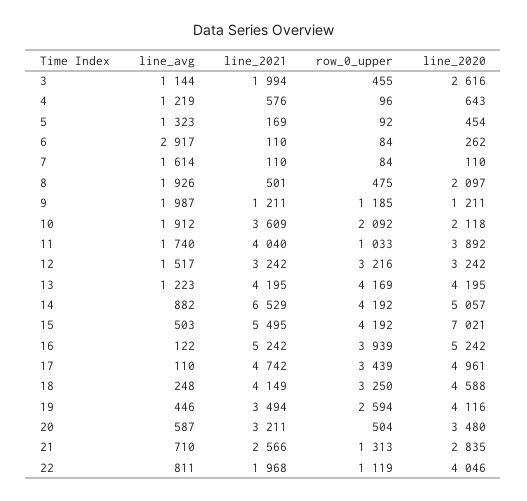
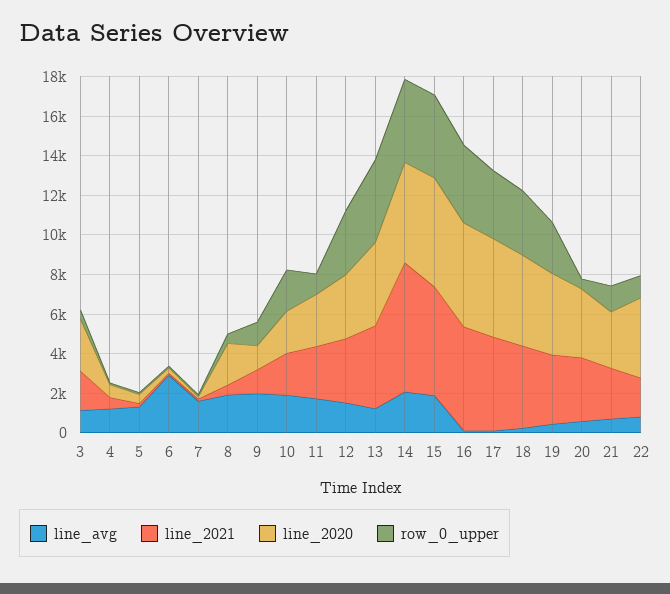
  {
    "line_avg": {
      "3": 1144,
      "4": 1219,
      "5": 1323,
      "6": 2917,
      "7": 1614,
      "8": 1926,
      "9": 1987,
      "10": 1912,
      "11": 1740,
      "12": 1517,
      "13": 1223,
-     "14": 882,
+     "14": 2000,
-     "15": 503,
+     "15": 2000,
      "16": 122,
      "17": 110,
      "18": 248,
      "19": 446,
      "20": 587,
      "21": 710,
      "22": 811
    },
    "line_2021": {
      "3": 1994,
      "4": 576,
      "5": 169,
      "6": 110,
      "7": 110,
      "8": 501,
      "9": 1211,
-     "10": 3609,
+     "10": 2000,
-     "11": 4040,
+     "11": 2500,
      "12": 3242,
      "13": 4195,
      "14": 6529,
      "15": 5495,
      "16": 5242,
      "17": 4742,
      "18": 4149,
      "19": 3494,
      "20": 3211,
      "21": 2566,
      "22": 1968
    },
    "row_0_upper": {
      "3": 455,
      "4": 96,
      "5": 92,
      "6": 84,
      "7": 84,
      "8": 475,
      "9": 1185,
      "10": 2092,
      "11": 1033,
      "12": 3216,
      "13": 4169,
      "14": 4192,
      "15": 4192,
      "16": 3939,
      "17": 3439,
      "18": 3250,
      "19": 2594,
      "20": 504,
      "21": 1313,
      "22": 1119
    },
    "line_2020": {
      "3": 2616,
      "4": 643,
      "5": 454,
      "6": 262,
      "7": 110,
      "8": 2097,
      "9": 1211,
      "10": 2118,
-     "11": 3892,
+     "11": 2500,
      "12": 3242,
      "13": 4195,
      "14": 5057,
-     "15": 7021,
+     "15": 5500,
      "16": 5242,
      "17": 4961,
      "18": 4588,
      "19": 4116,
      "20": 3480,
      "21": 2835,
      "22": 4046
    }
  }

